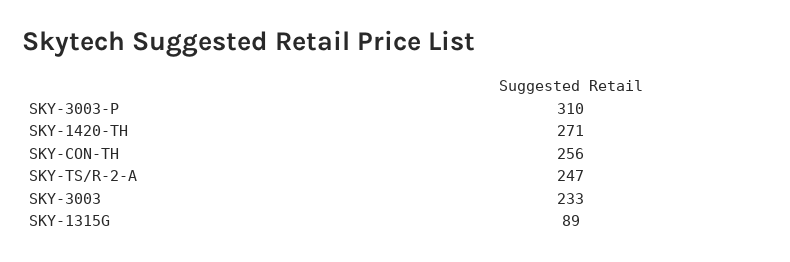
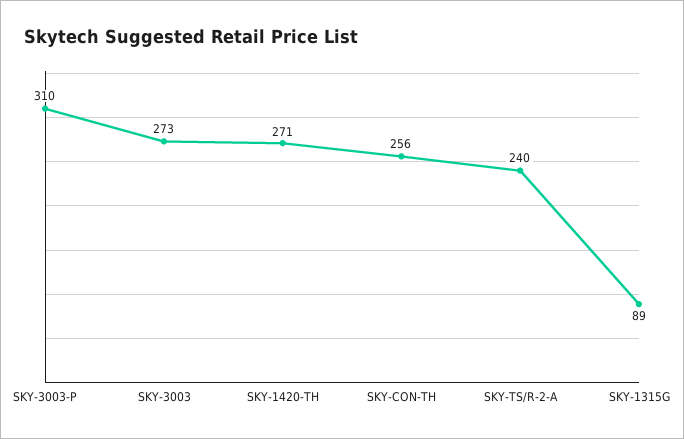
  {
    "SKY-3003-P": 310,
    "SKY-1420-TH": 271,
    "SKY-CON-TH": 256,
-   "SKY-TS/R-2-A": 247,
+   "SKY-TS/R-2-A": 240,
-   "SKY-3003": 233,
+   "SKY-3003": 273,
    "SKY-1315G": 89
  }

